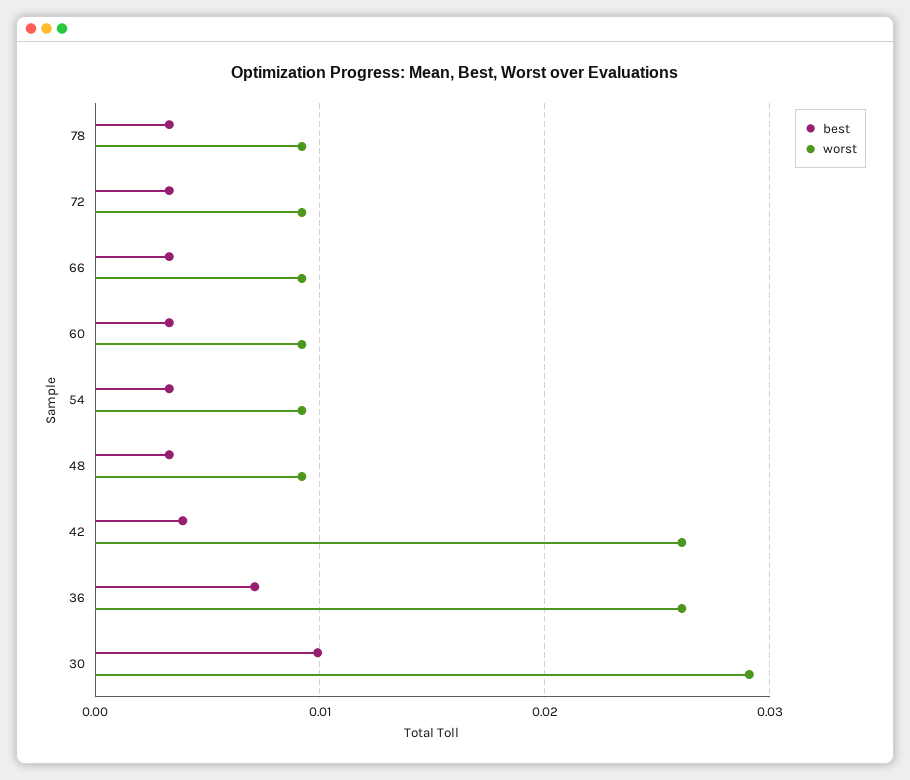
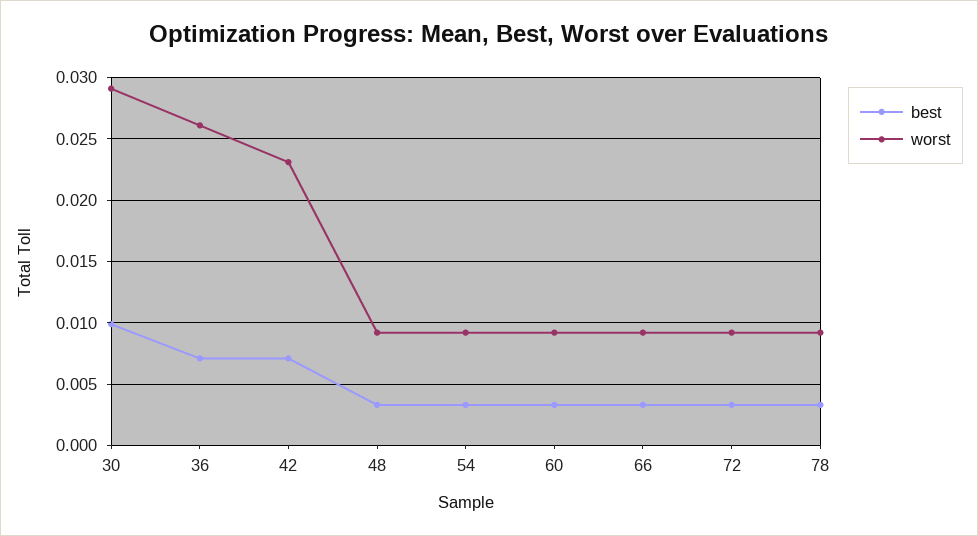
  {
    "best": {
      "78": 0.0035,
      "72": 0.0035,
      "66": 0.0035,
      "60": 0.0035,
      "54": 0.0035,
      "48": 0.0035,
-     "42": 0.004,
+     "42": 0.007,
      "36": 0.007,
      "30": 0.01
    },
    "worst": {
      "78": 0.009,
      "72": 0.009,
      "66": 0.009,
      "60": 0.009,
      "54": 0.009,
      "48": 0.009,
-     "42": 0.026,
+     "42": 0.023,
      "36": 0.026,
      "30": 0.029
    }
  }

